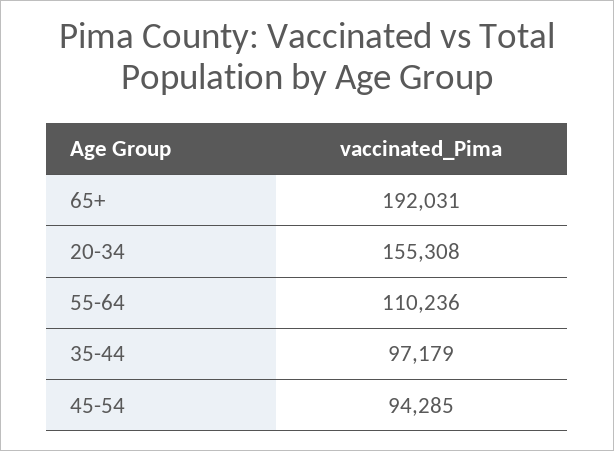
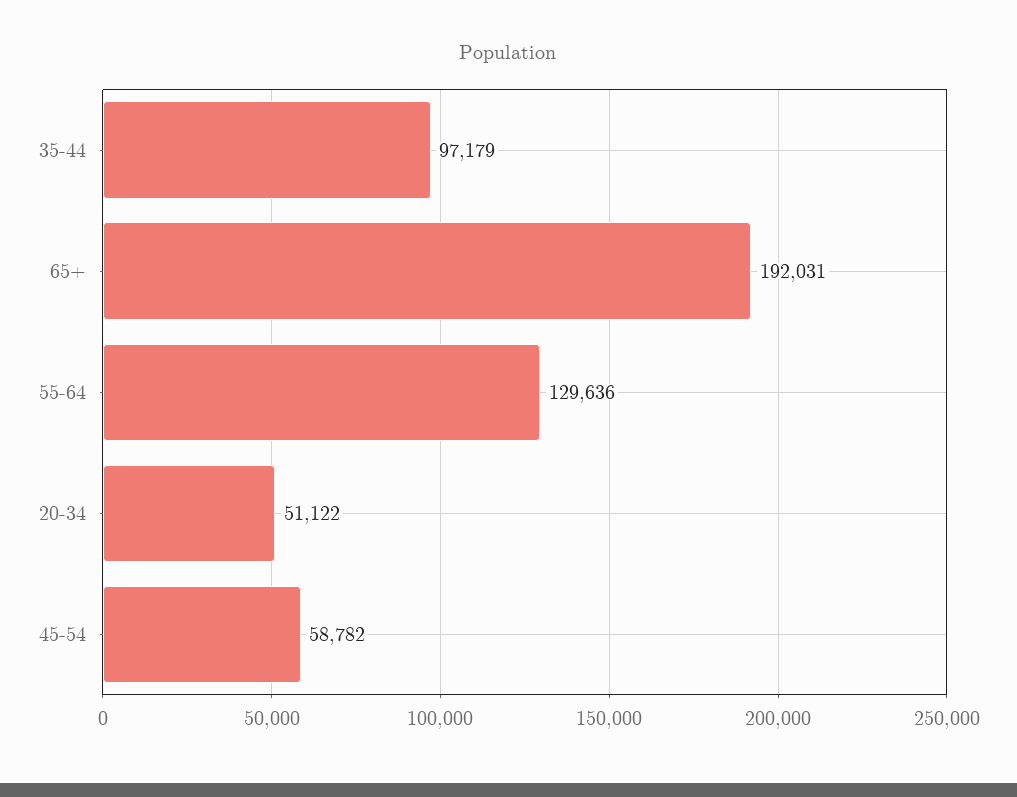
  {
    "65+": 192031,
-   "20-34": 155308,
+   "20-34": 51122,
-   "55-64": 110236,
+   "55-64": 129636,
    "35-44": 97179,
-   "45-54": 94285
+   "45-54": 58782
  }

